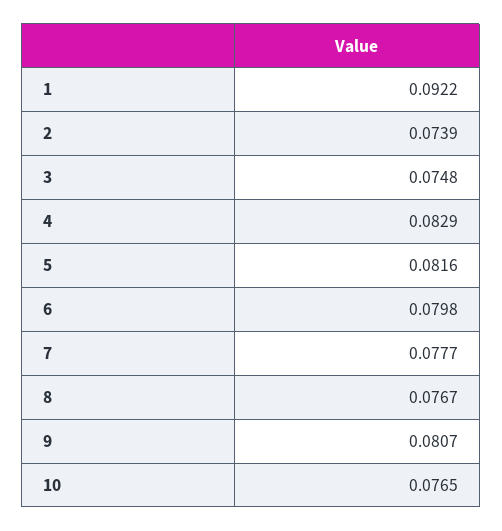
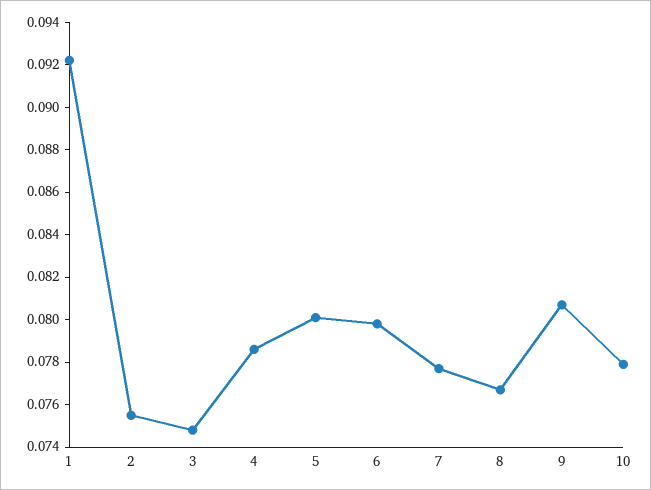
  {
    "1": 0.0922,
-   "2": 0.0739,
+   "2": 0.0755,
    "3": 0.0748,
-   "4": 0.0829,
+   "4": 0.0785,
-   "5": 0.0816,
+   "5": 0.08,
    "6": 0.0798,
    "7": 0.0777,
    "8": 0.0767,
    "9": 0.0807,
-   "10": 0.0765
+   "10": 0.078
  }

